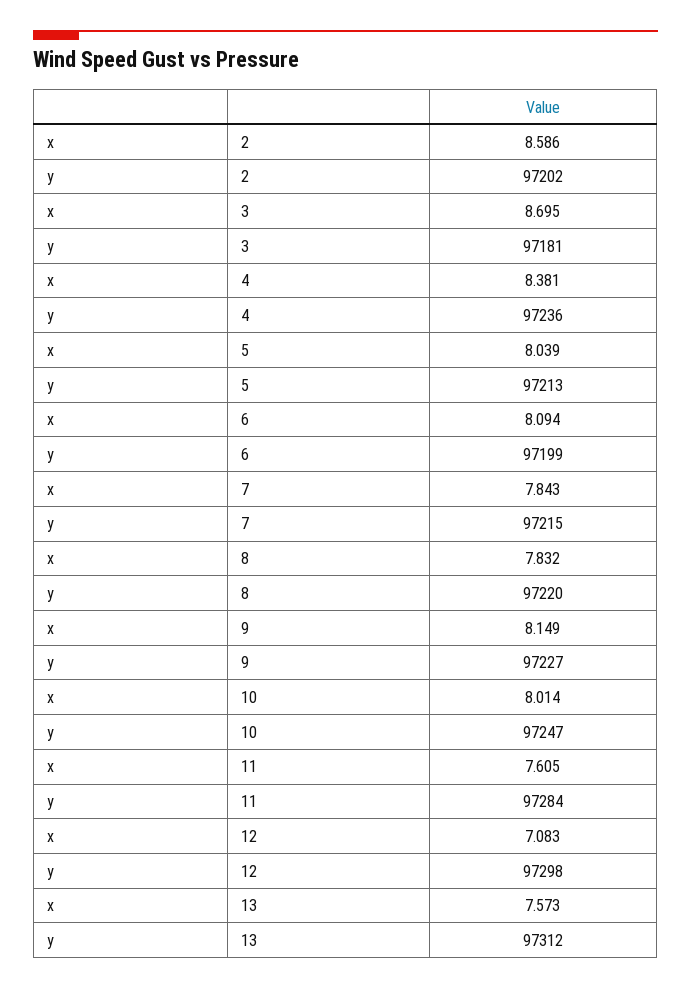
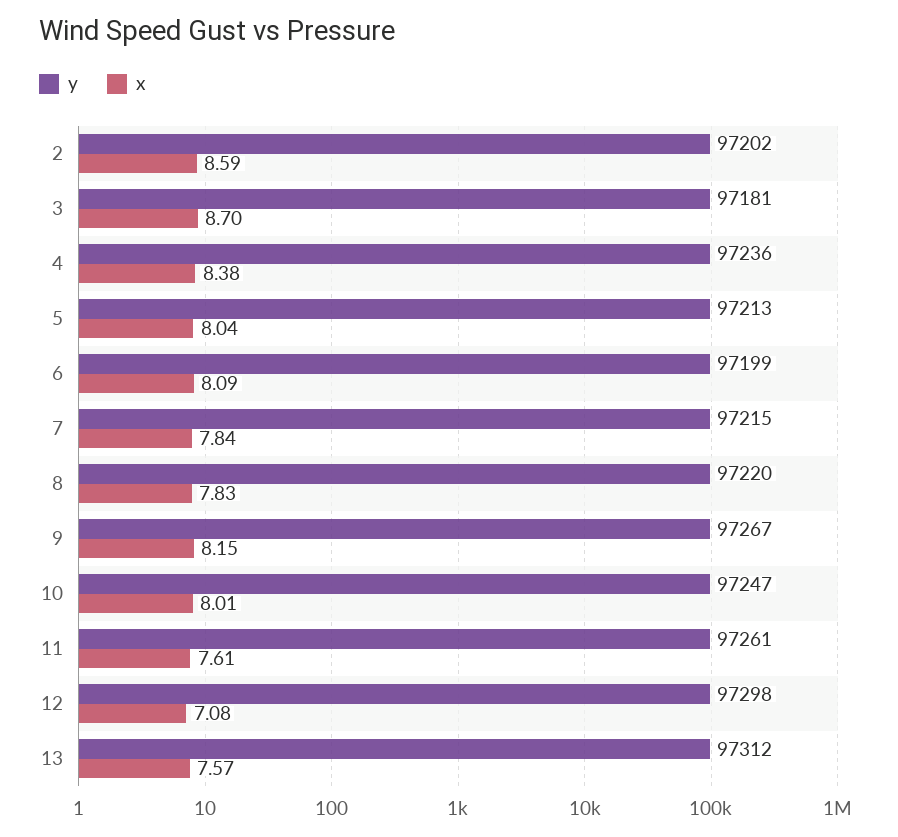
  {
    "x": {
      "2": 8.586,
      "3": 8.695,
      "4": 8.381,
      "5": 8.039,
      "6": 8.094,
      "7": 7.843,
      "8": 7.832,
      "9": 8.149,
      "10": 8.014,
      "11": 7.605,
      "12": 7.083,
      "13": 7.573
    },
    "y": {
      "2": 97202,
      "3": 97181,
      "4": 97236,
      "5": 97213,
      "6": 97199,
      "7": 97215,
      "8": 97220,
-     "9": 97227,
+     "9": 97267,
      "10": 97247,
-     "11": 97284,
+     "11": 97261,
      "12": 97298,
      "13": 97312
    }
  }

